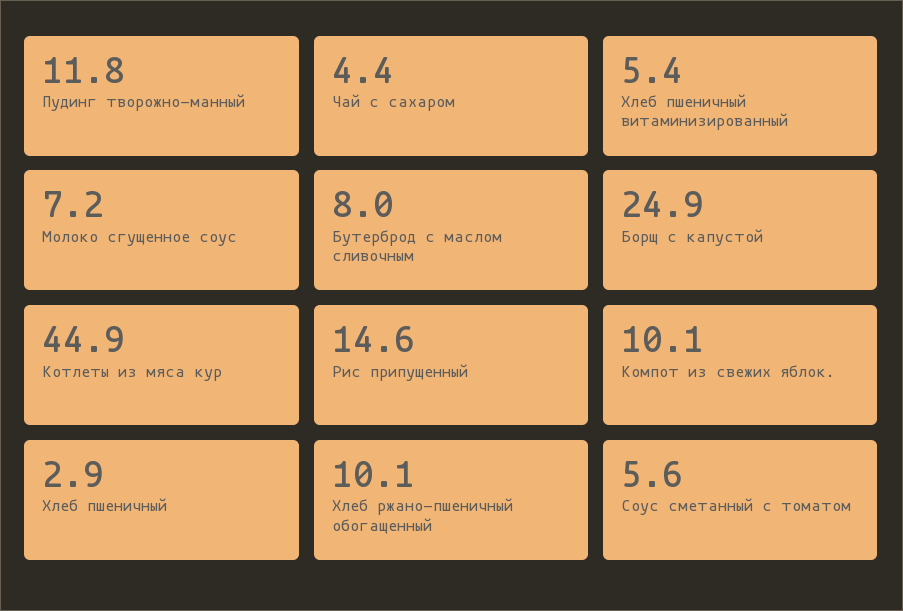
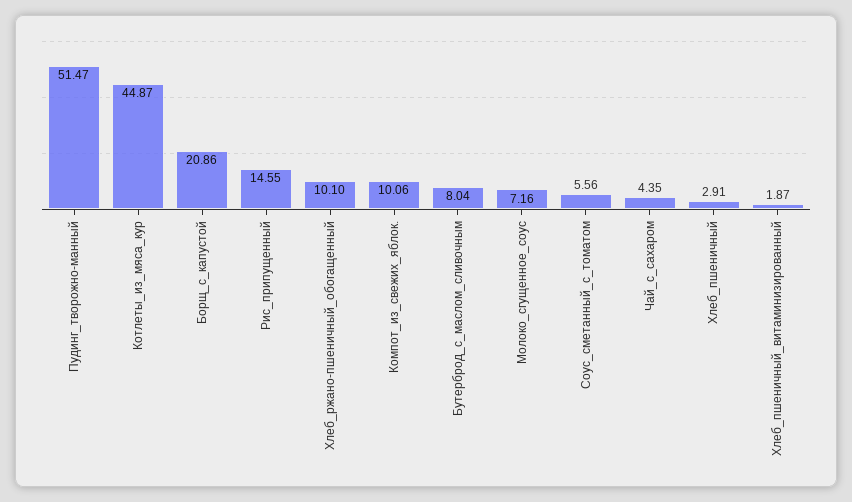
  {
-   "Пудинг творожно-манный": 11.8,
+   "Пудинг творожно-манный": 51.47,
    "Чай с сахаром": 4.35,
-   "Хлеб пшеничный витаминизированный": 5.4,
+   "Хлеб пшеничный витаминизированный": 1.87,
    "Молоко сгущенное соус": 7.16,
    "Бутерброд с маслом сливочным": 8.04,
-   "Борщ с капустой": 24.9,
+   "Борщ с капустой": 20.86,
    "Котлеты из мяса кур": 44.87,
    "Рис припущенный": 14.55,
    "Компот из свежих яблок.": 10.06,
    "Хлеб пшеничный": 2.91,
    "Хлеб ржано-пшеничный обогащенный": 10.1,
    "Соус сметанный с томатом": 5.56
  }

